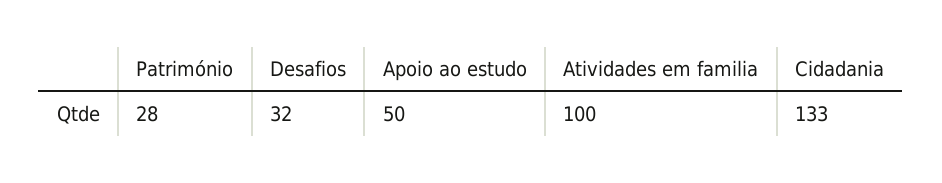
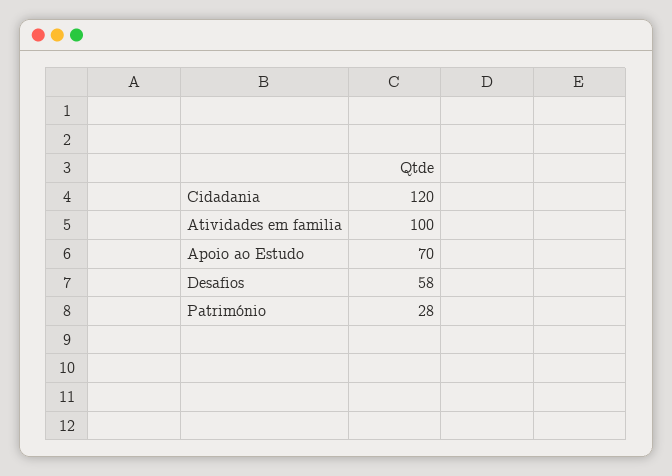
  {
    "Património": 28,
-   "Desafios": 32,
+   "Desafios": 58,
-   "Apoio ao estudo": 50,
+   "Apoio ao estudo": 70,
    "Atividades em familia": 100,
-   "Cidadania": 133
+   "Cidadania": 120
  }

